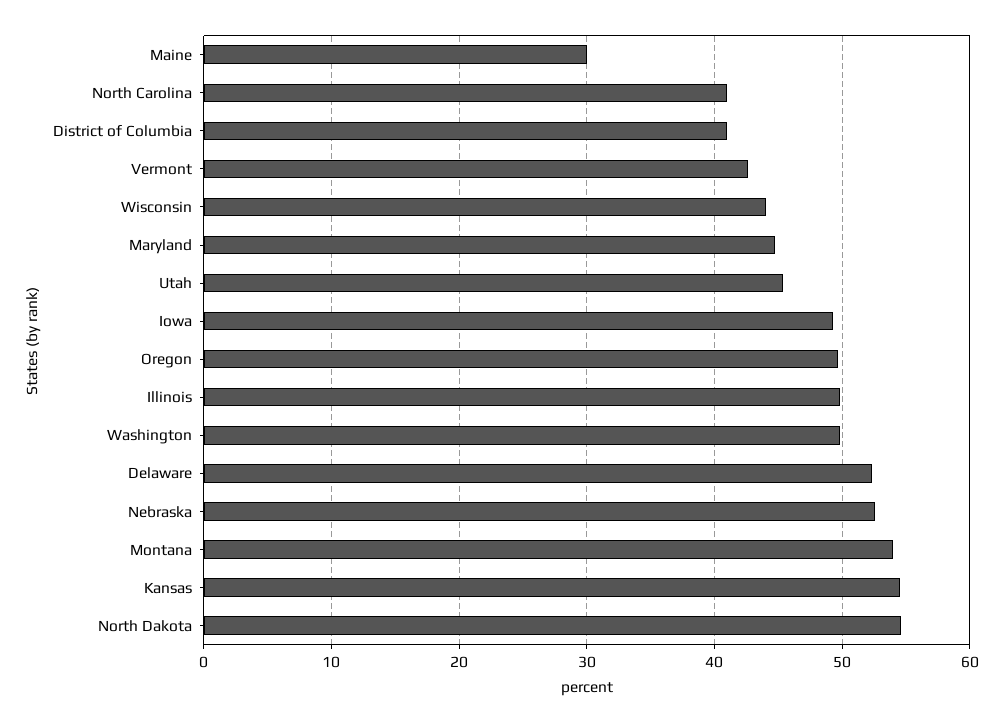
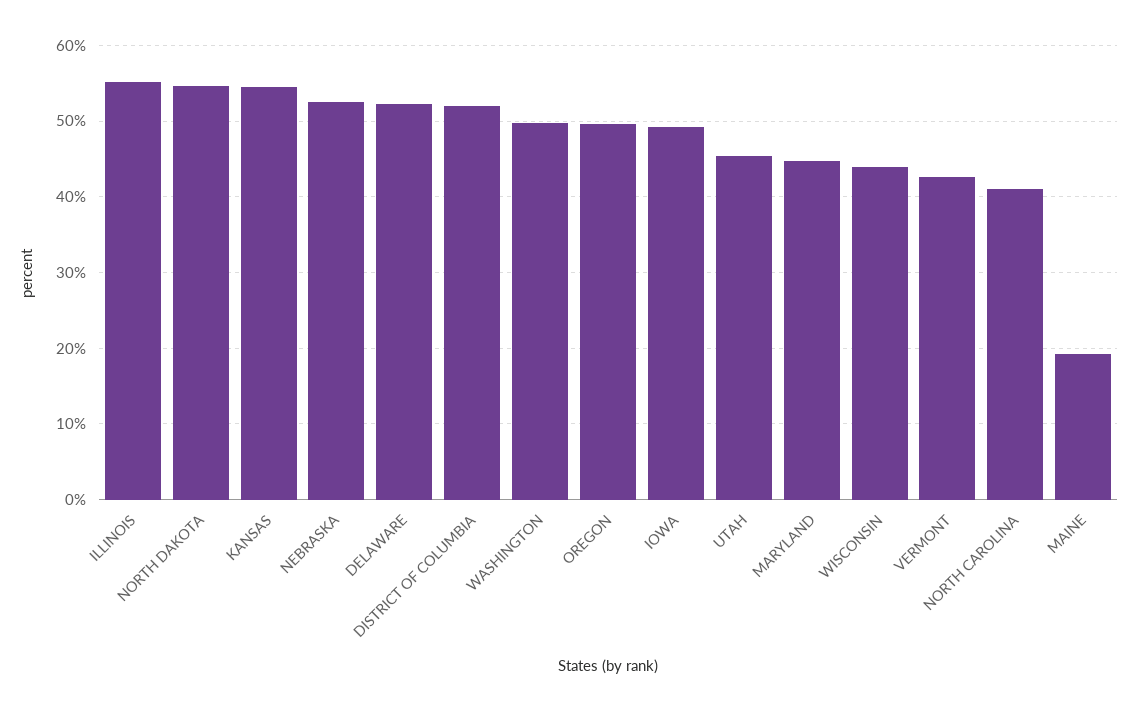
  {
-   "Maine": 30,
+   "Maine": 19,
    "North Carolina": 41,
-   "District of Columbia": 41,
+   "District of Columbia": 52,
    "Vermont": 43,
    "Wisconsin": 44,
    "Maryland": 45,
    "Utah": 45,
    "Iowa": 49,
    "Oregon": 50,
-   "Illinois": 50,
+   "Illinois": 55,
    "Washington": 50,
    "Delaware": 52,
    "Nebraska": 53,
-   "Montana": 54,
    "Kansas": 55,
    "North Dakota": 55
  }

